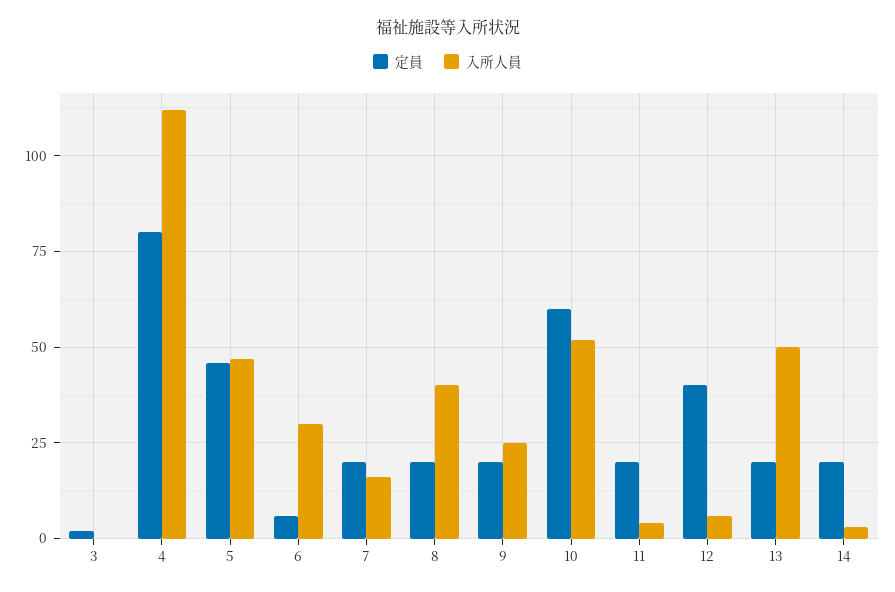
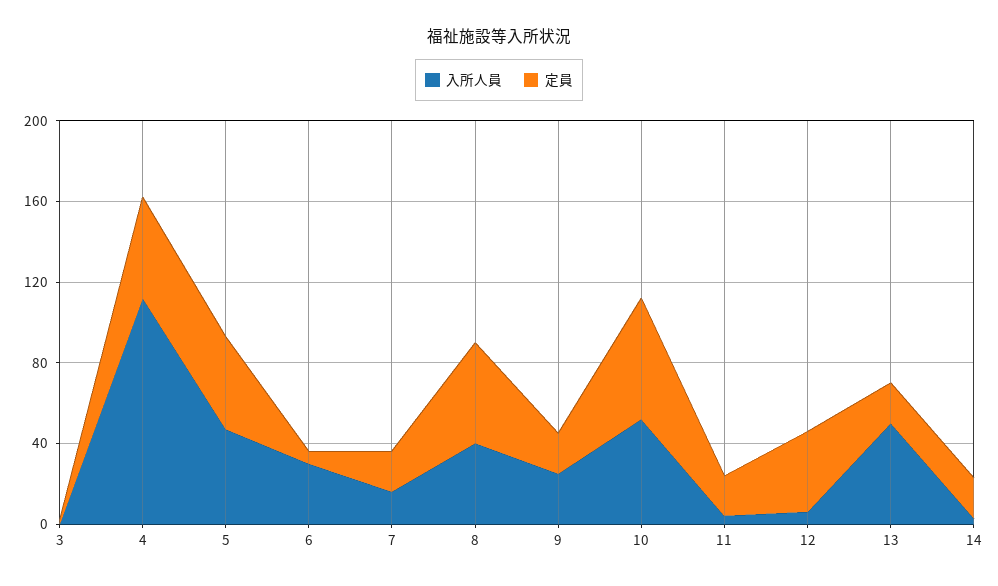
  {
    "定員": {
      "3": 0,
-     "4": 80,
+     "4": 50,
      "5": 45,
      "6": 5,
      "7": 20,
-     "8": 20,
+     "8": 50,
      "9": 20,
      "10": 60,
      "11": 20,
      "12": 40,
      "13": 20,
      "14": 20
    },
    "入所人員": {
      "3": 0,
      "4": 110,
      "5": 45,
      "6": 30,
      "7": 15,
      "8": 40,
      "9": 25,
      "10": 50,
      "11": 5,
      "12": 5,
      "13": 50,
      "14": 5
    }
  }

